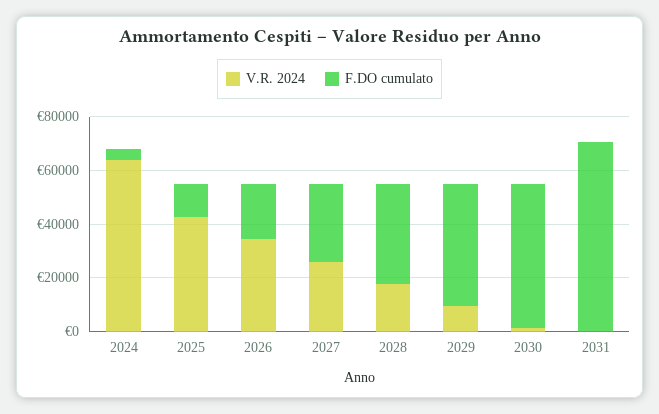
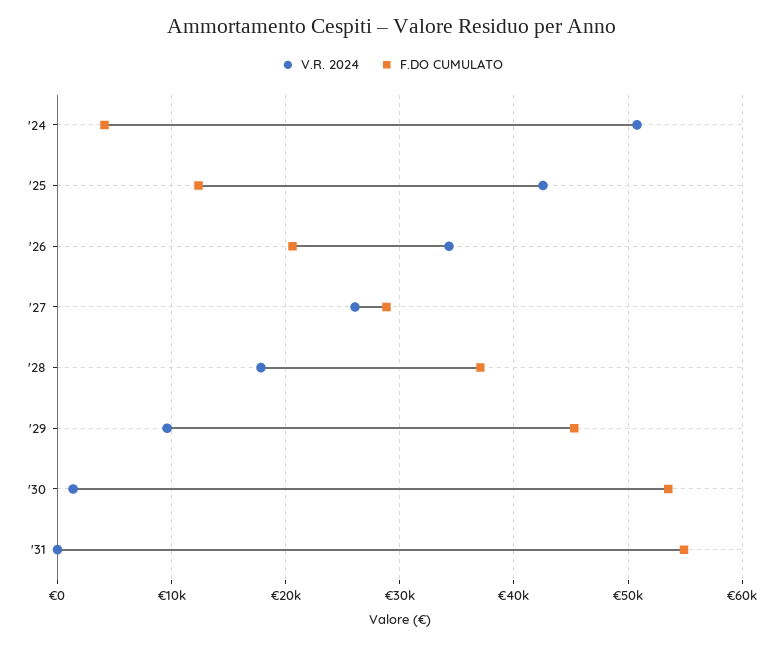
  {
    "V.R. 2024": {
-     "2024": 65000,
+     "2024": 51000,
      "2025": 43000,
      "2026": 34000,
      "2027": 26000,
      "2028": 18000,
      "2029": 10000,
      "2030": 1000,
      "2031": 0
    },
    "F.DO cumulato": {
      "2024": 4000,
      "2025": 12000,
      "2026": 21000,
      "2027": 29000,
      "2028": 37000,
      "2029": 45000,
      "2030": 54000,
-     "2031": 70000
+     "2031": 55000
    }
  }

